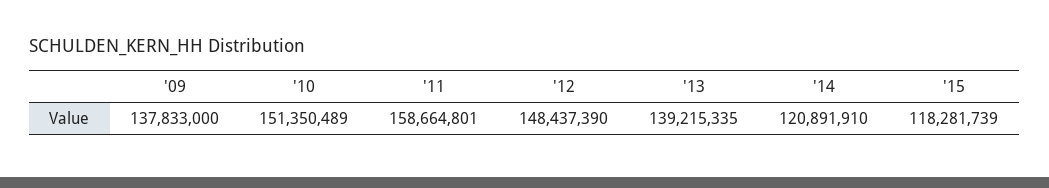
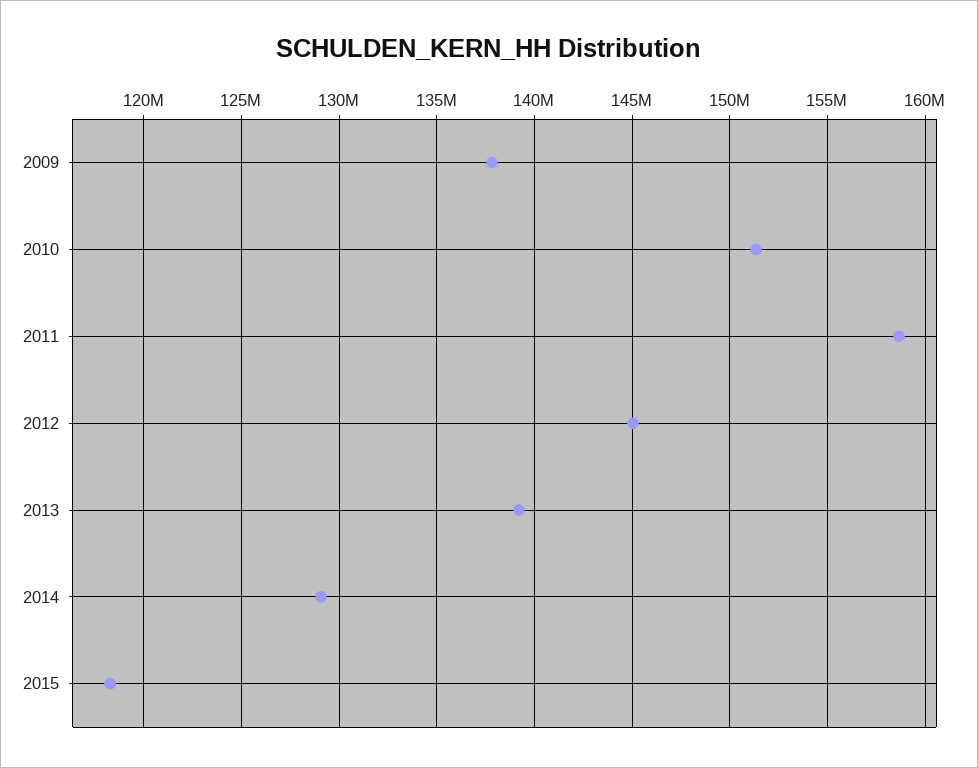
  {
    "'09": 137833000,
    "'10": 151350489,
    "'11": 158664801,
-   "'12": 148437390,
+   "'12": 145000000,
    "'13": 139215335,
-   "'14": 120891910,
+   "'14": 129000000,
    "'15": 118281739
  }

